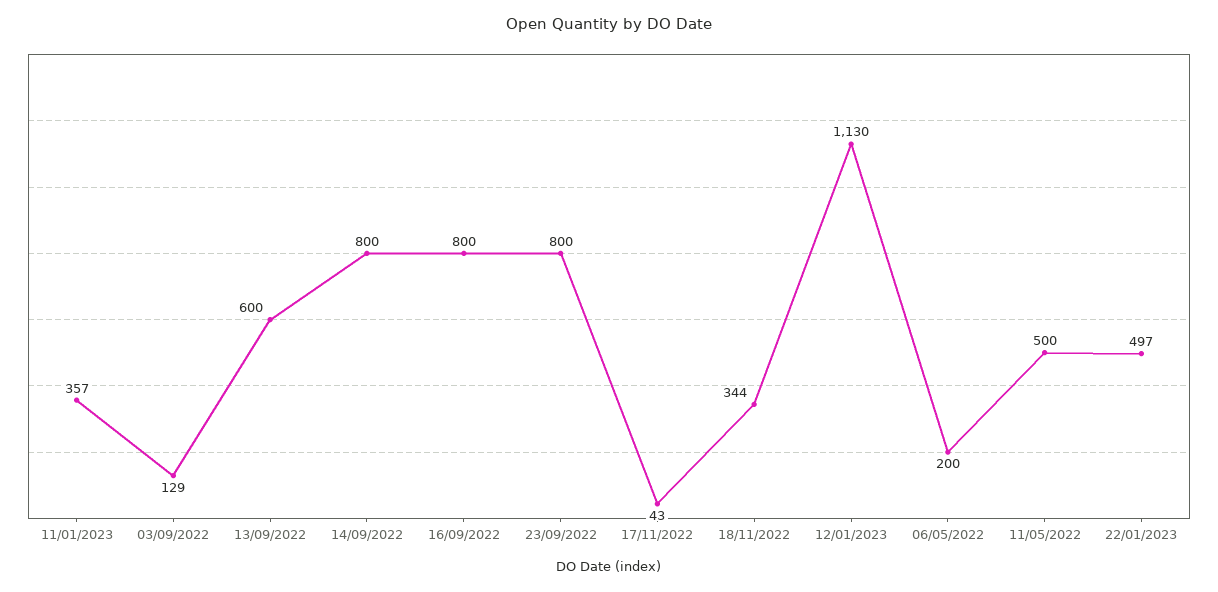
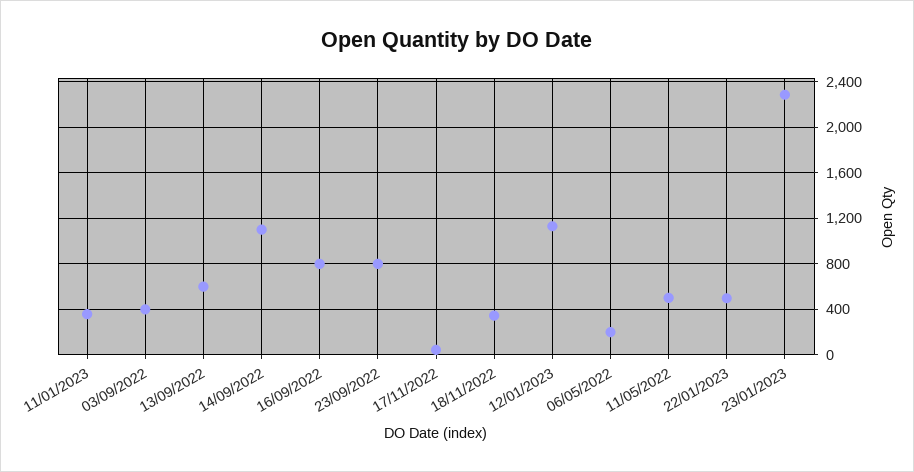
  {
    "11/01/2023": 357,
-   "03/09/2022": 129,
+   "03/09/2022": 400,
    "13/09/2022": 600,
-   "14/09/2022": 800,
+   "14/09/2022": 1100,
    "16/09/2022": 800,
    "23/09/2022": 800,
    "17/11/2022": 43,
    "18/11/2022": 344,
    "12/01/2023": 1130,
    "06/05/2022": 200,
    "11/05/2022": 500,
-   "22/01/2023": 497
+   "22/01/2023": 497,
+   "23/01/2023": 2300
  }

